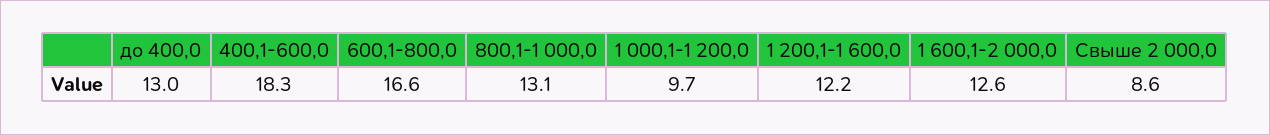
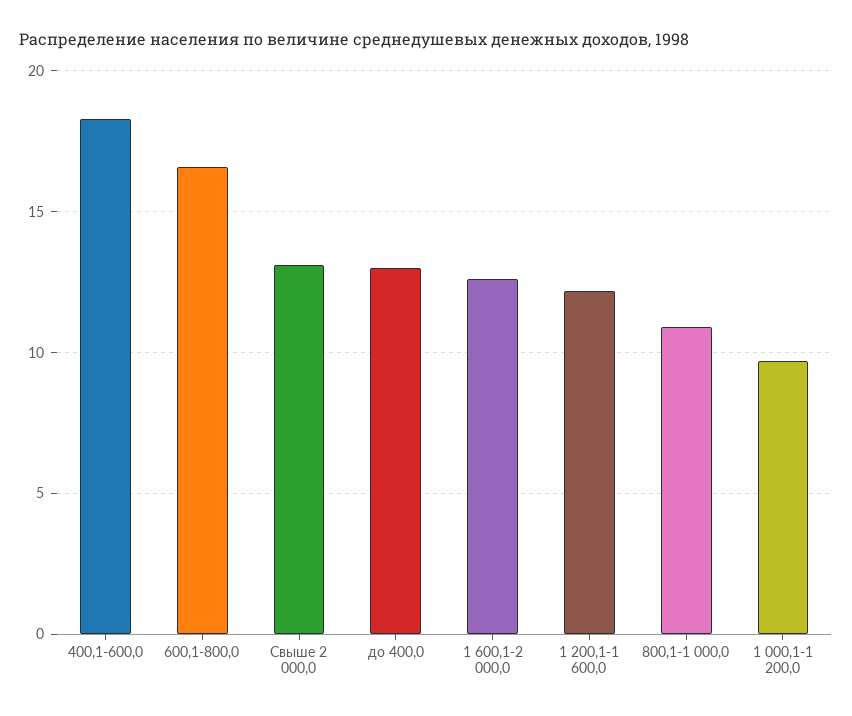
  {
    "до 400,0": 13,
    "400,1-600,0": 18.3,
    "600,1-800,0": 16.6,
-   "800,1-1 000,0": 13.1,
+   "800,1-1 000,0": 11,
    "1 000,1-1 200,0": 9.7,
    "1 200,1-1 600,0": 12.2,
    "1 600,1-2 000,0": 12.6,
-   "Свыше 2 000,0": 8.6
+   "Свыше 2 000,0": 13
  }

